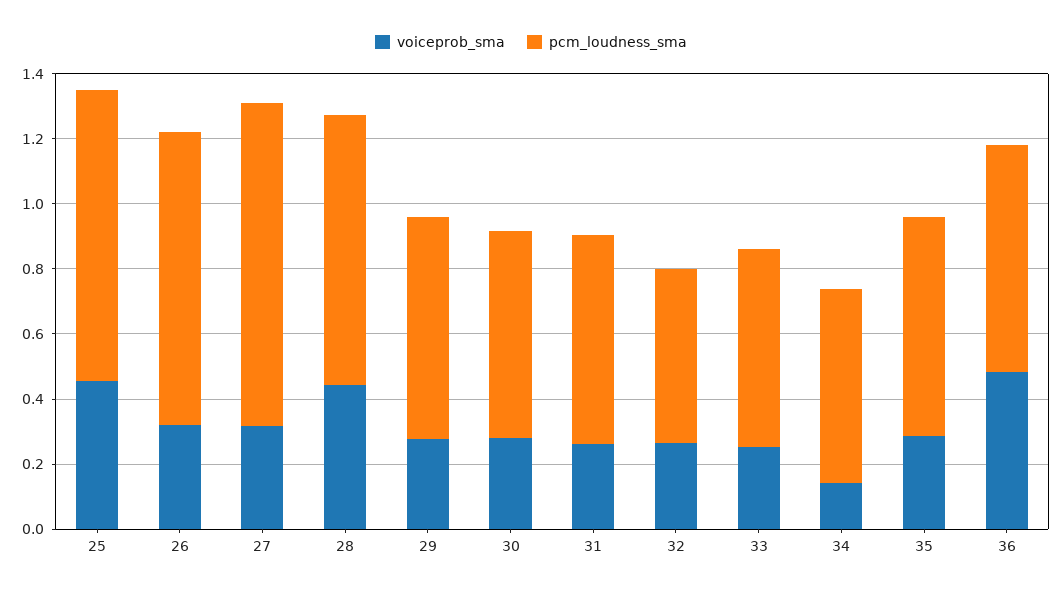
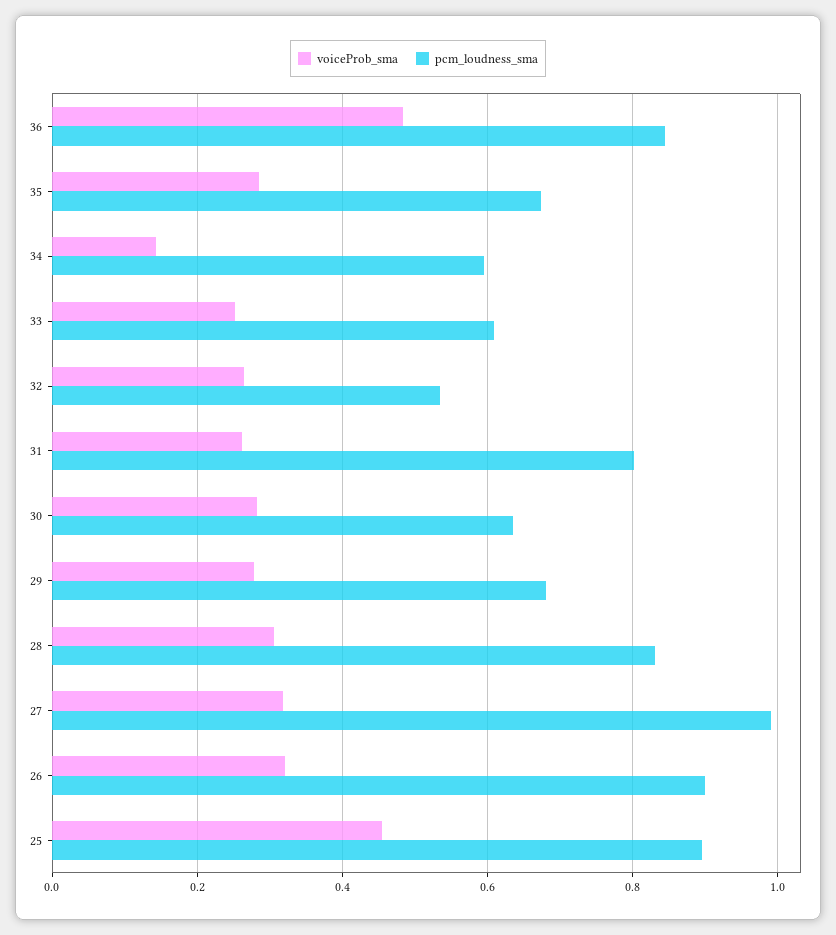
  {
    "voiceprob_sma": {
      "25": 0.46,
      "26": 0.32,
      "27": 0.32,
-     "28": 0.45,
+     "28": 0.3,
      "29": 0.28,
      "30": 0.28,
      "31": 0.26,
      "32": 0.26,
      "33": 0.26,
      "34": 0.14,
      "35": 0.28,
      "36": 0.48
    },
    "pcm_loudness_sma": {
      "25": 0.9,
      "26": 0.9,
      "27": 1,
      "28": 0.84,
      "29": 0.68,
      "30": 0.64,
-     "31": 0.65,
+     "31": 0.8,
      "32": 0.54,
      "33": 0.6,
      "34": 0.6,
      "35": 0.68,
-     "36": 0.7
+     "36": 0.84
    }
  }

